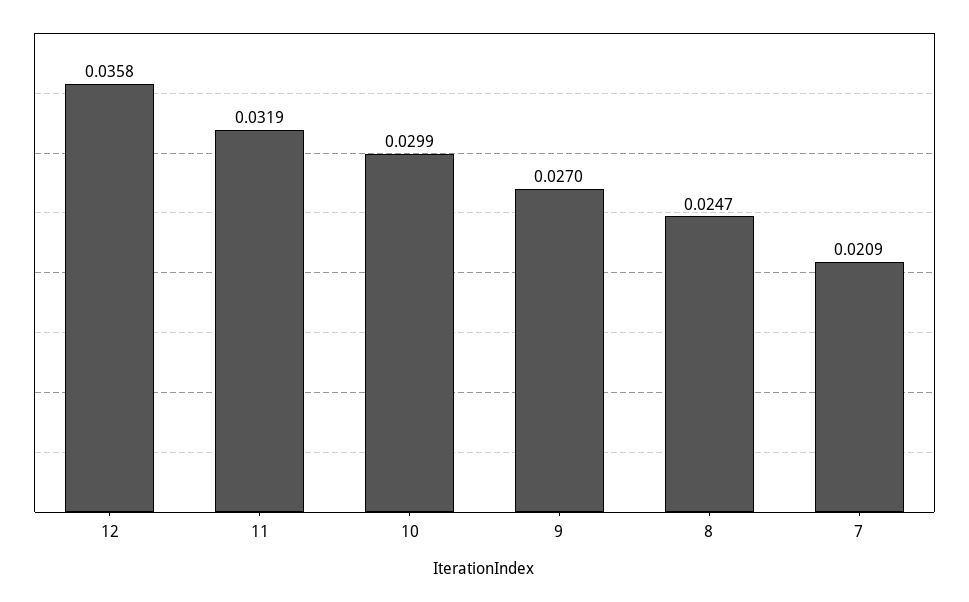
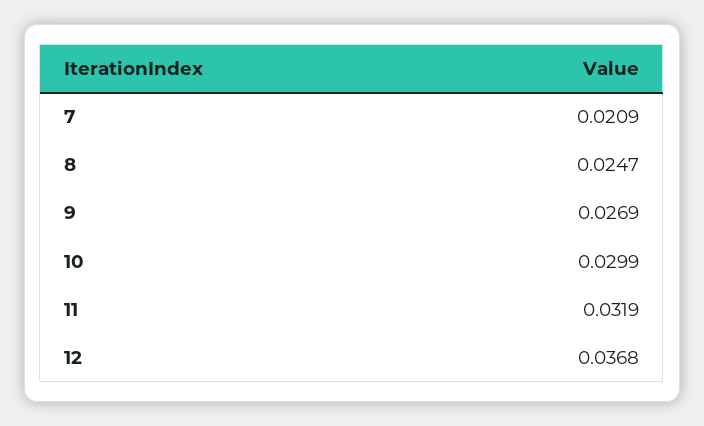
  {
-   "12": 0.0358,
+   "12": 0.0368,
    "11": 0.0319,
    "10": 0.0299,
-   "9": 0.027,
+   "9": 0.0269,
    "8": 0.0247,
    "7": 0.0209
  }

